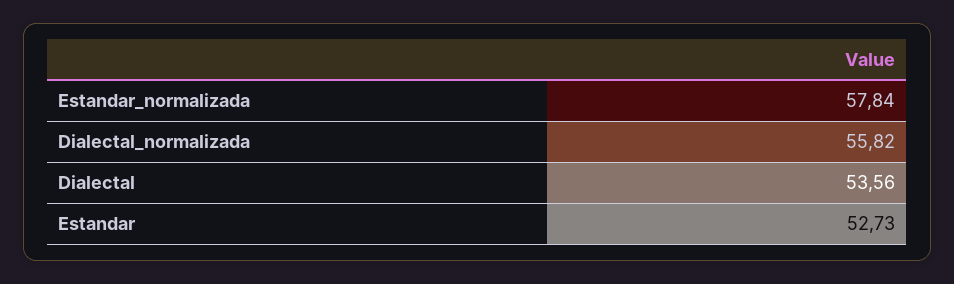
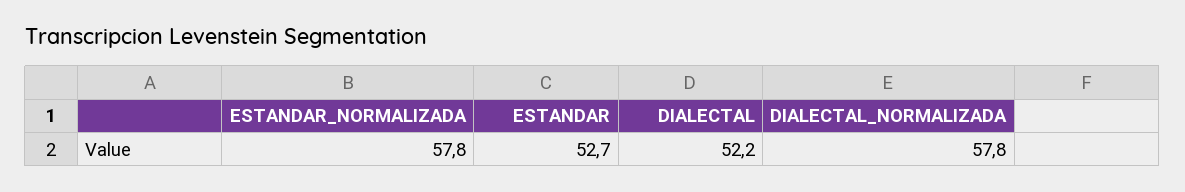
  {
    "Estandar_normalizada": 57.84,
-   "Dialectal_normalizada": 55.82,
+   "Dialectal_normalizada": 57.8,
-   "Dialectal": 53.56,
+   "Dialectal": 52.2,
    "Estandar": 52.73
  }

